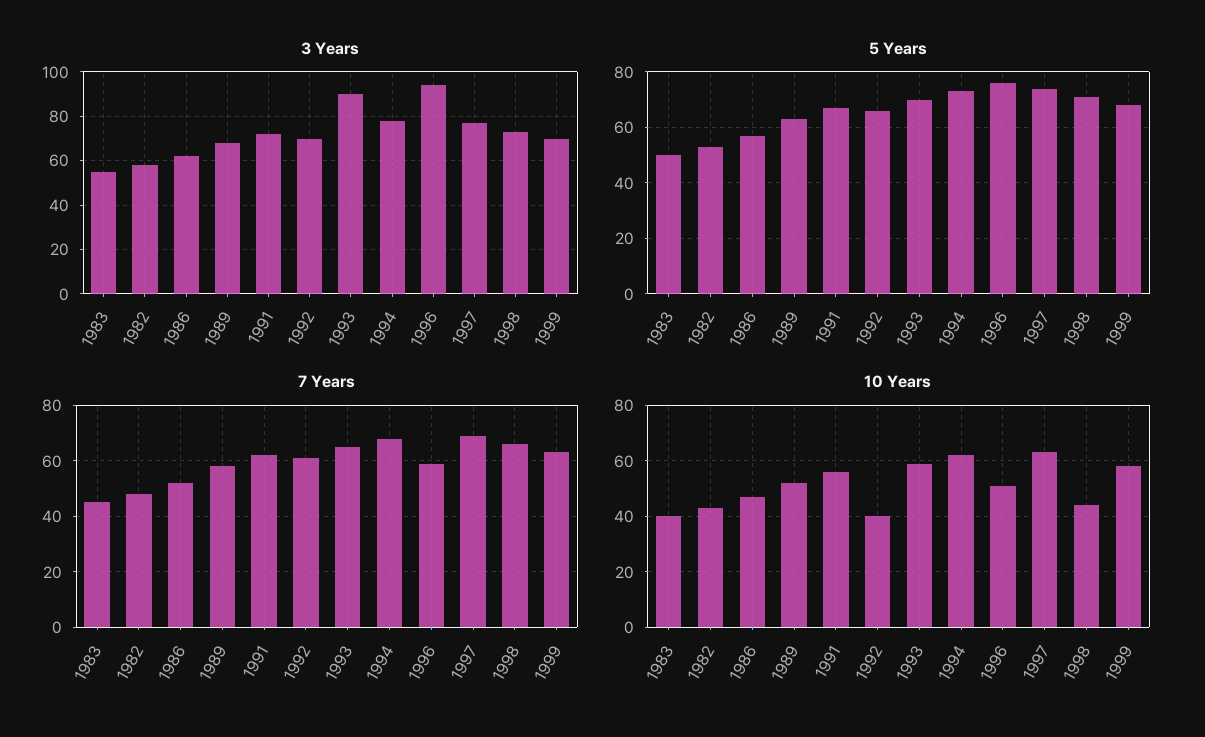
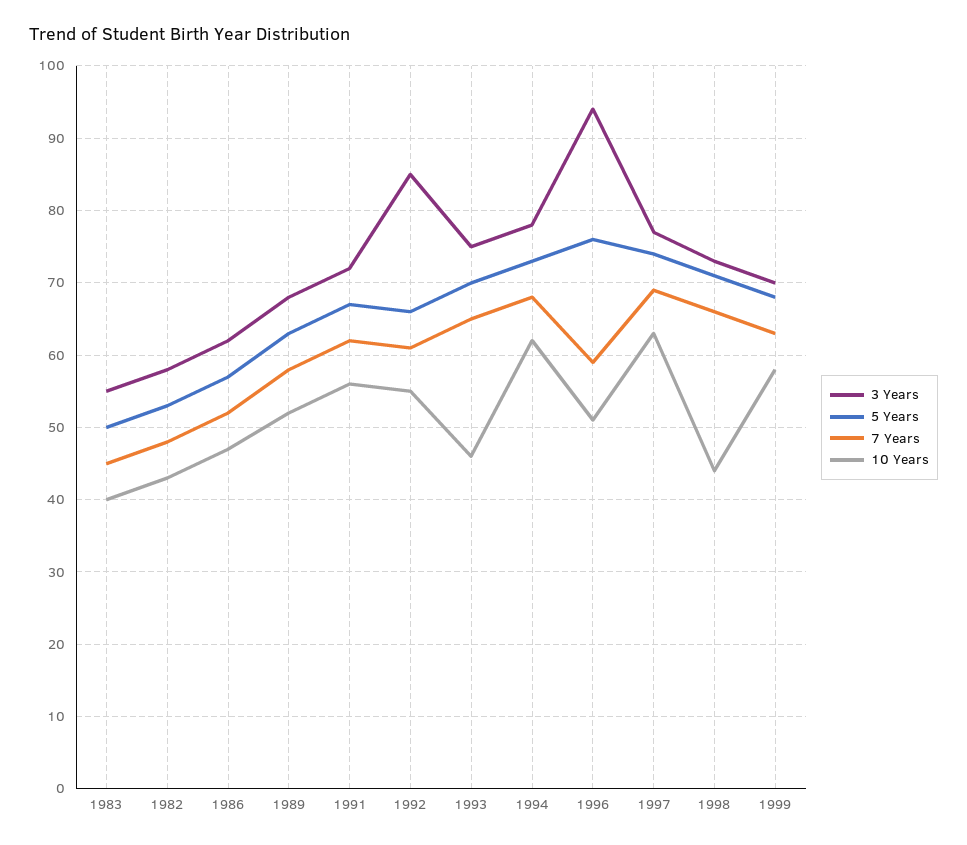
  {
    "3 Years": {
      "1983": 55,
      "1982": 58,
      "1986": 62,
      "1989": 68,
      "1991": 72,
-     "1992": 70,
+     "1992": 85,
-     "1993": 90,
+     "1993": 75,
      "1994": 78,
      "1996": 94,
      "1997": 77,
      "1998": 73,
      "1999": 70
    },
    "5 Years": {
      "1983": 50,
      "1982": 53,
      "1986": 57,
      "1989": 63,
      "1991": 67,
      "1992": 66,
      "1993": 70,
      "1994": 73,
      "1996": 76,
      "1997": 74,
      "1998": 71,
      "1999": 68
    },
    "7 Years": {
      "1983": 45,
      "1982": 48,
      "1986": 52,
      "1989": 58,
      "1991": 62,
      "1992": 61,
      "1993": 65,
      "1994": 68,
      "1996": 59,
      "1997": 69,
      "1998": 66,
      "1999": 63
    },
    "10 Years": {
      "1983": 40,
      "1982": 43,
      "1986": 47,
      "1989": 52,
      "1991": 56,
-     "1992": 40,
+     "1992": 55,
-     "1993": 60,
+     "1993": 46,
      "1994": 62,
      "1996": 51,
      "1997": 63,
      "1998": 44,
      "1999": 58
    }
  }

